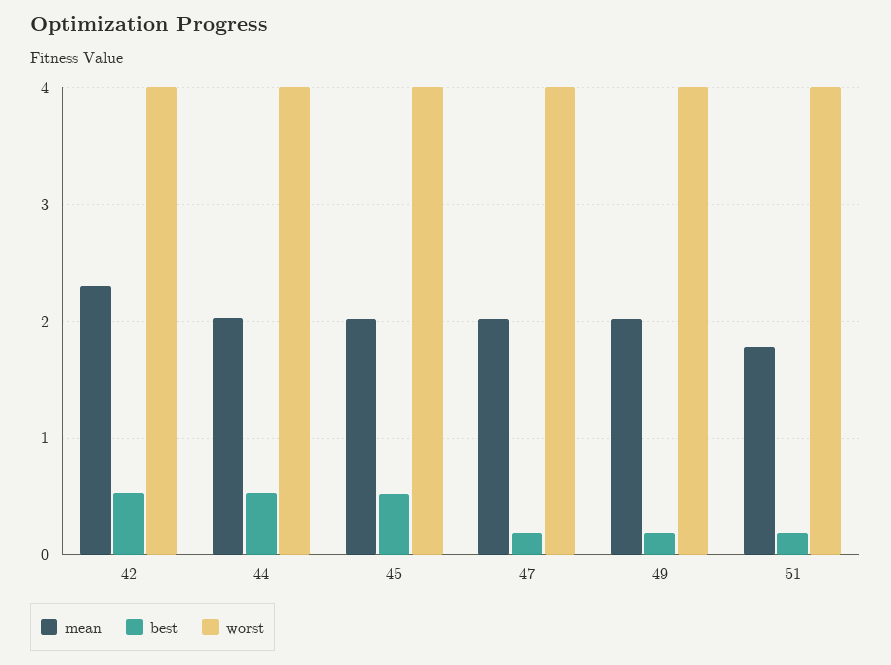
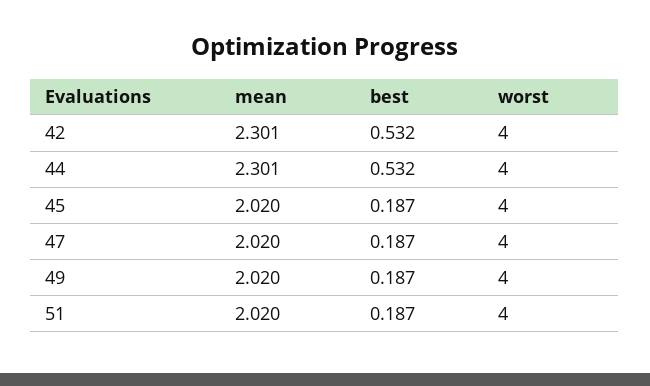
  {
    "mean": {
      "42": 2.301,
-     "44": 2,
+     "44": 2.301,
      "45": 2.02,
      "47": 2.02,
      "49": 2.02,
-     "51": 1.8
+     "51": 2.02
    },
    "best": {
      "42": 0.532,
      "44": 0.532,
-     "45": 0.5,
+     "45": 0.187,
      "47": 0.187,
      "49": 0.187,
      "51": 0.187
    },
    "worst": {
      "42": 4,
      "44": 4,
      "45": 4,
      "47": 4,
      "49": 4,
      "51": 4
    }
  }

